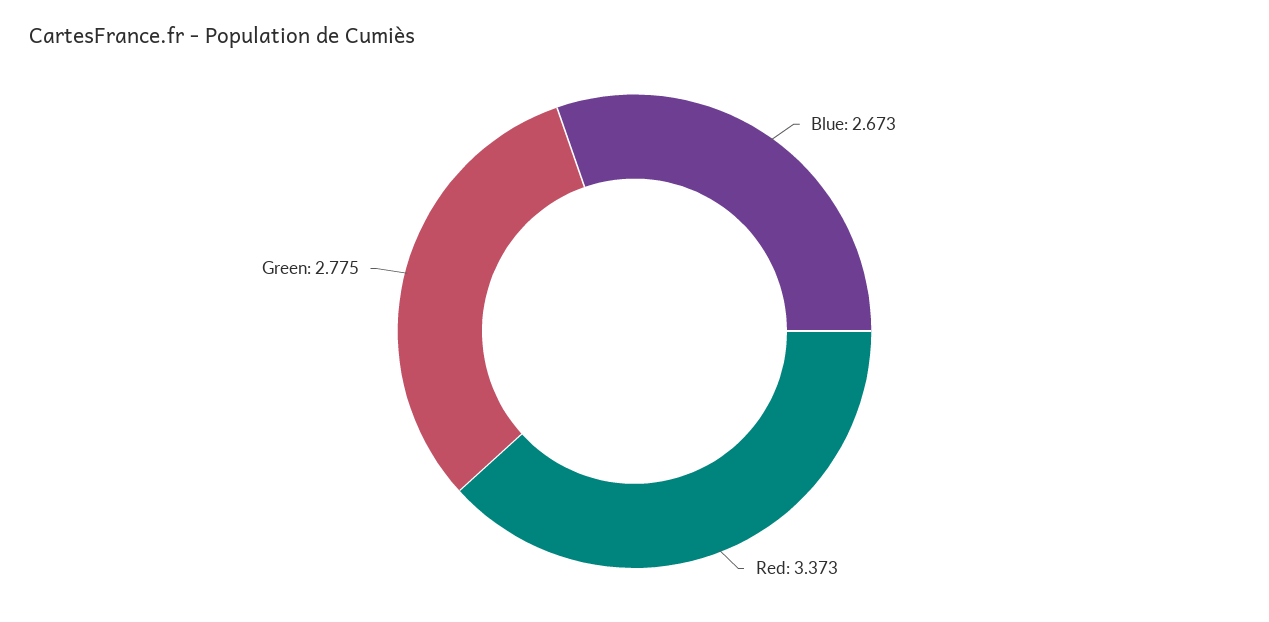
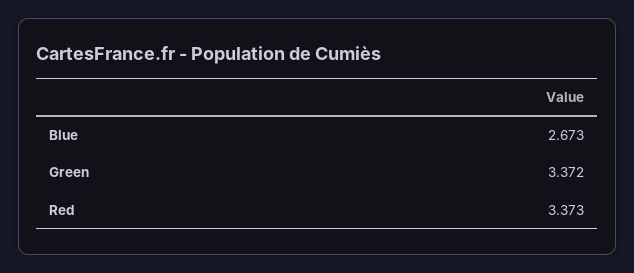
  {
    "Blue": 2.673,
    "Red": 3.373,
-   "Green": 2.775
+   "Green": 3.372
  }

